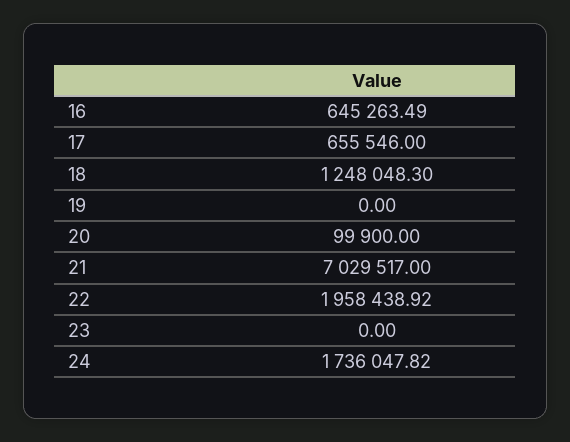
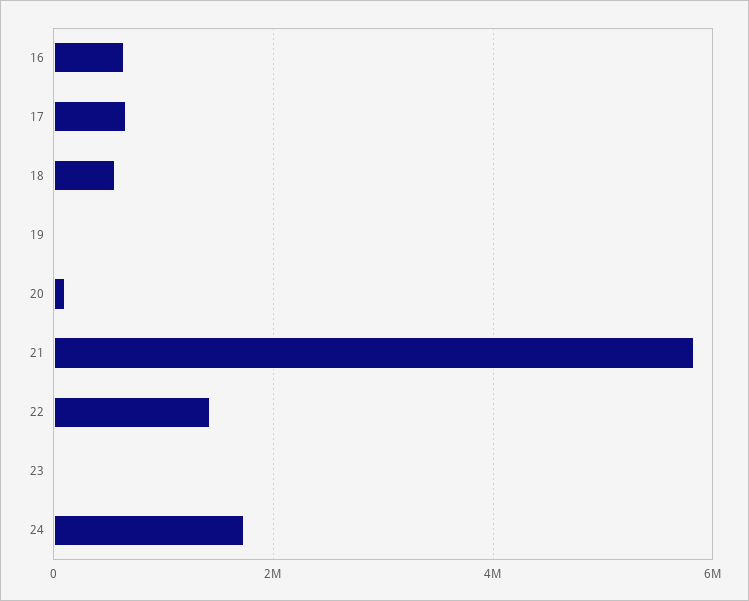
  {
    "16": 645263.49,
    "17": 655546,
-   "18": 1248048.3,
+   "18": 600000,
    "19": 0,
    "20": 99900,
-   "21": 7029517,
+   "21": 5800000,
-   "22": 1958438.92,
+   "22": 1400000,
    "23": 0,
    "24": 1736047.82
  }

